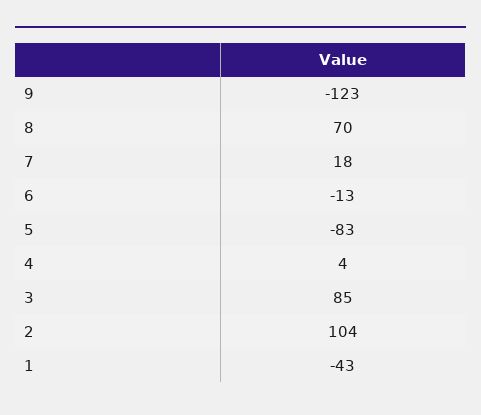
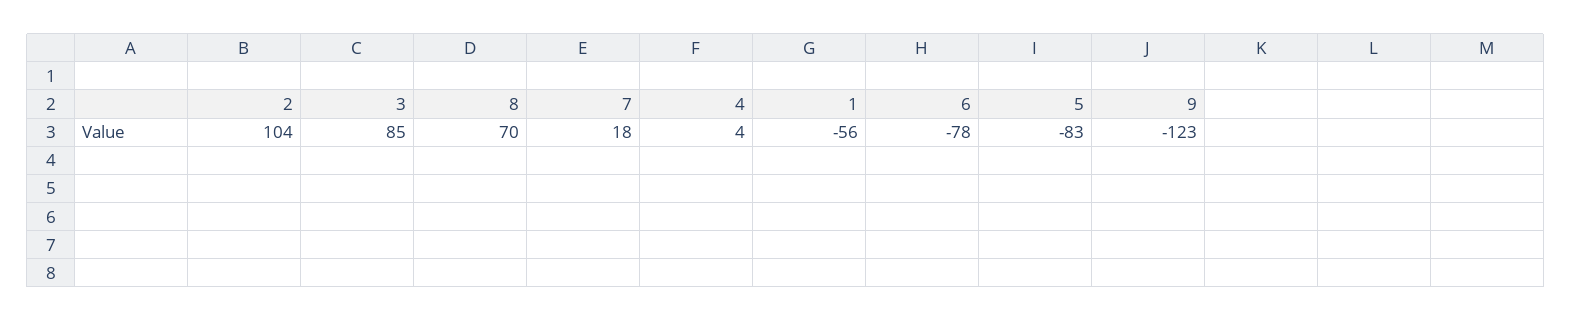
  {
    "9": -123,
    "8": 70,
    "7": 18,
-   "6": -13,
+   "6": -78,
    "5": -83,
    "4": 4,
    "3": 85,
    "2": 104,
-   "1": -43
+   "1": -56
  }

